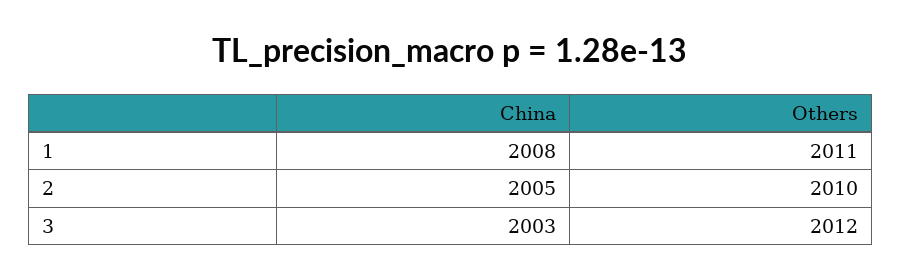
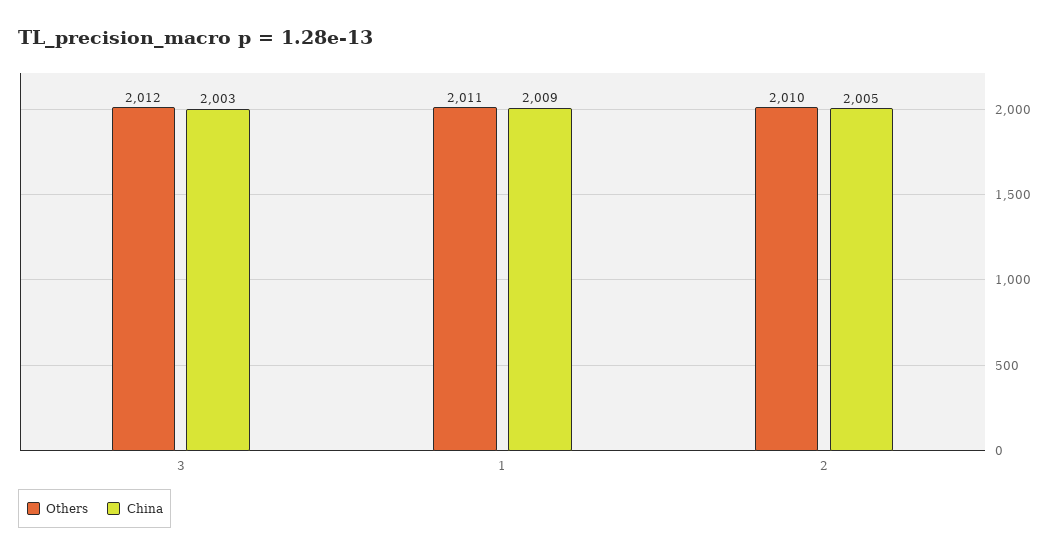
  {
    "China": {
-     "1": 2008,
+     "1": 2009,
      "2": 2005,
      "3": 2003
    },
    "Others": {
      "1": 2011,
      "2": 2010,
      "3": 2012
    }
  }

